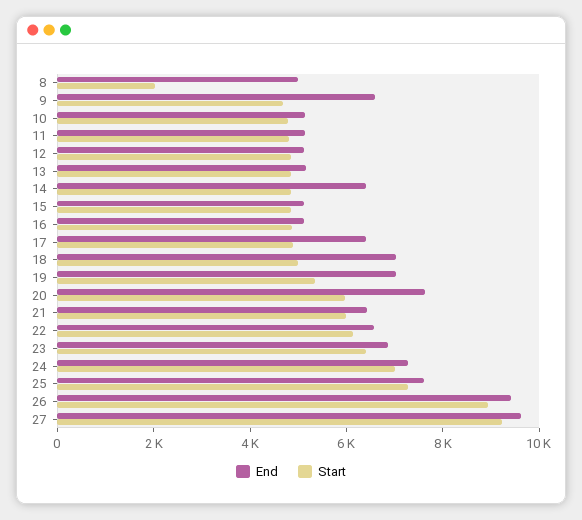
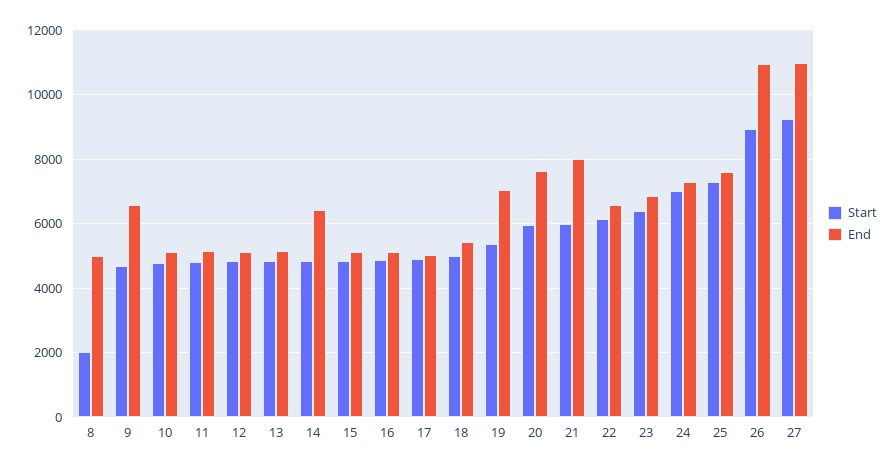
  {
    "End": {
      "8": 5000,
      "9": 6600,
      "10": 5200,
      "11": 5200,
      "12": 5200,
      "13": 5200,
      "14": 6400,
      "15": 5200,
      "16": 5200,
-     "17": 6500,
+     "17": 5000,
-     "18": 7000,
+     "18": 5400,
      "19": 7000,
      "20": 7600,
-     "21": 6500,
+     "21": 8000,
      "22": 6600,
      "23": 6800,
      "24": 7200,
      "25": 7600,
-     "26": 9500,
+     "26": 11000,
-     "27": 9500
+     "27": 11000
    },
    "Start": {
      "8": 2000,
      "9": 4600,
      "10": 4800,
      "11": 4800,
      "12": 4800,
      "13": 4800,
      "14": 4800,
      "15": 4800,
      "16": 4800,
      "17": 5000,
      "18": 5000,
      "19": 5400,
      "20": 6000,
      "21": 6000,
      "22": 6200,
      "23": 6400,
      "24": 7000,
      "25": 7200,
      "26": 9000,
      "27": 9200
    }
  }

